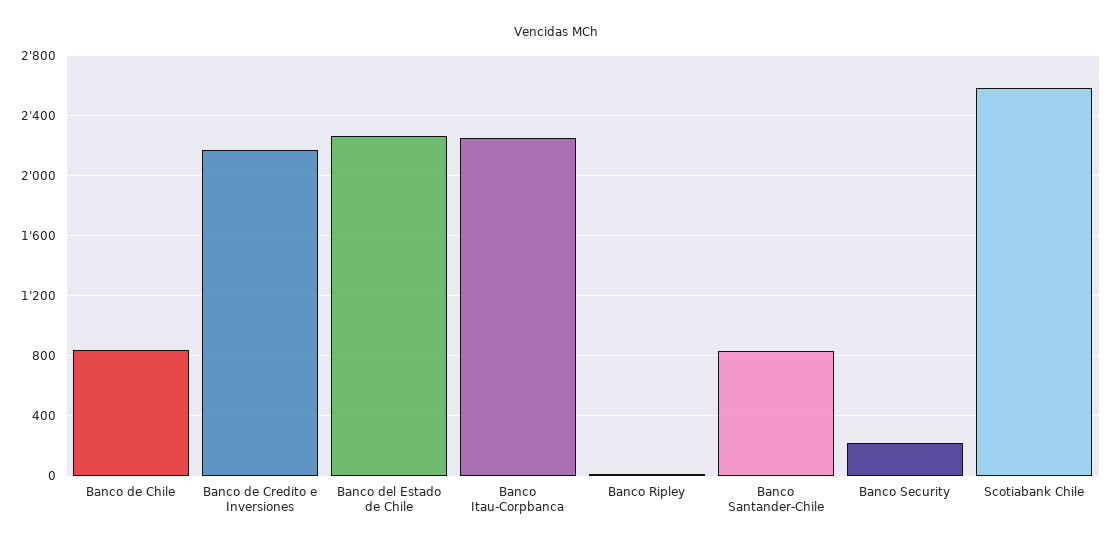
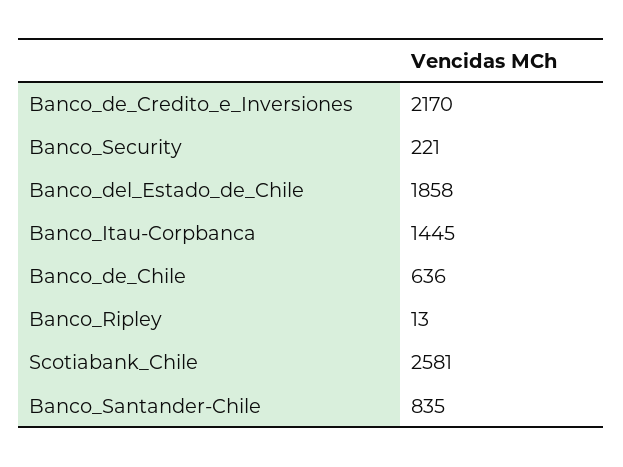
  {
-   "Banco de Chile": 850,
+   "Banco de Chile": 636,
    "Banco de Credito e Inversiones": 2170,
-   "Banco del Estado de Chile": 2250,
+   "Banco del Estado de Chile": 1858,
-   "Banco Itau-Corpbanca": 2250,
+   "Banco Itau-Corpbanca": 1445,
    "Banco Ripley": 13,
    "Banco Santander-Chile": 835,
    "Banco Security": 221,
    "Scotiabank Chile": 2581
  }

